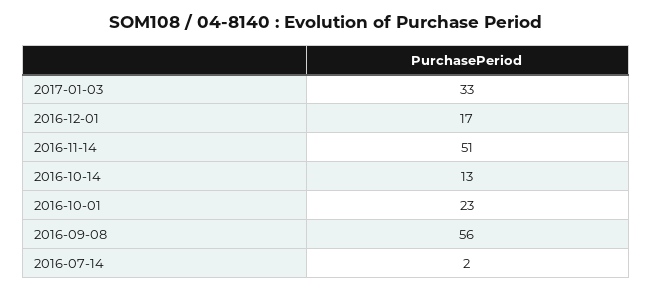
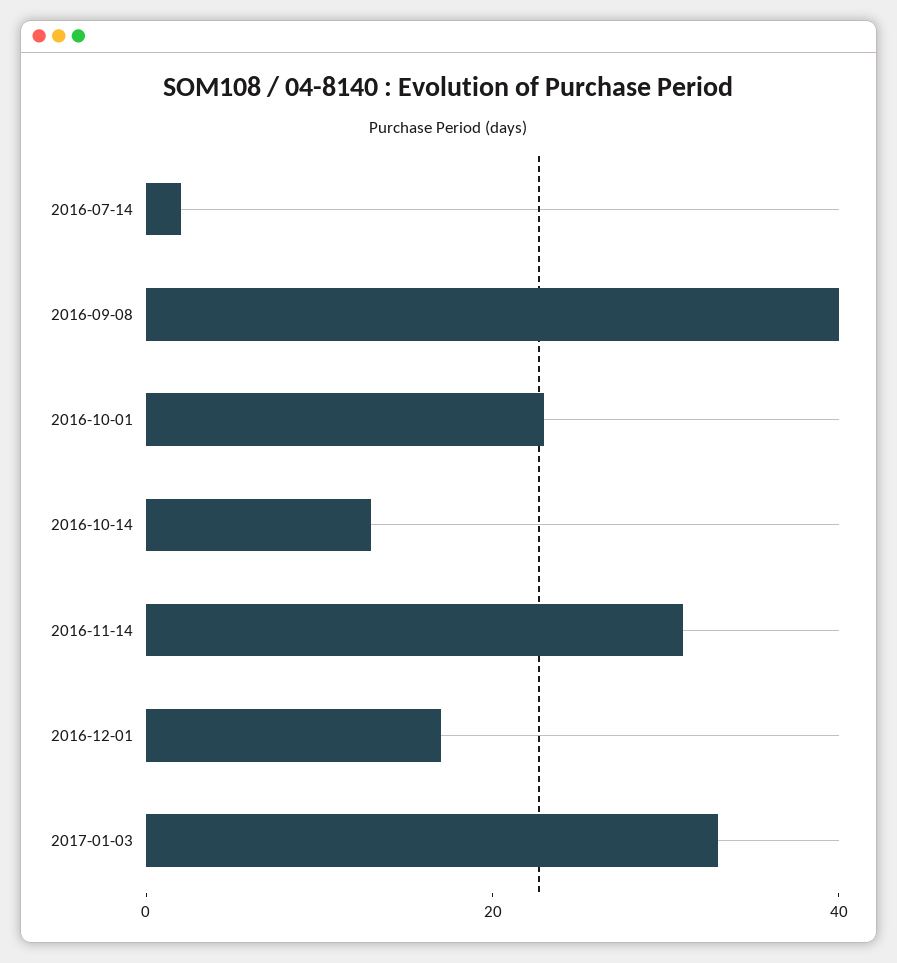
  {
    "2017-01-03": 33,
    "2016-12-01": 17,
-   "2016-11-14": 51,
+   "2016-11-14": 30,
    "2016-10-14": 13,
    "2016-10-01": 23,
-   "2016-09-08": 56,
+   "2016-09-08": 40,
    "2016-07-14": 2
  }

